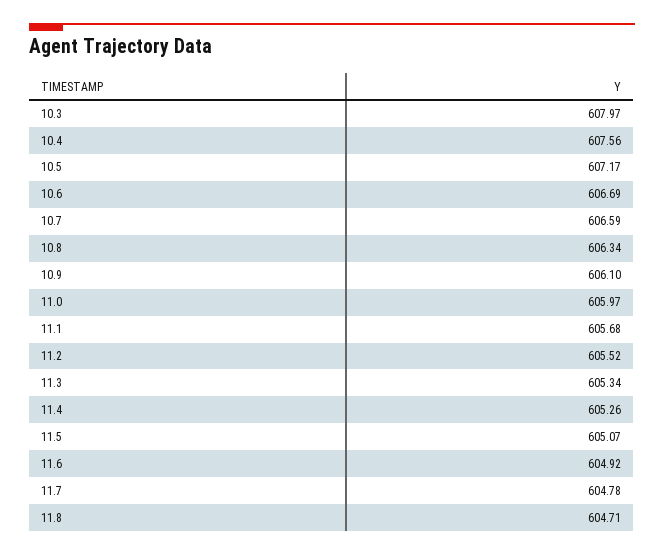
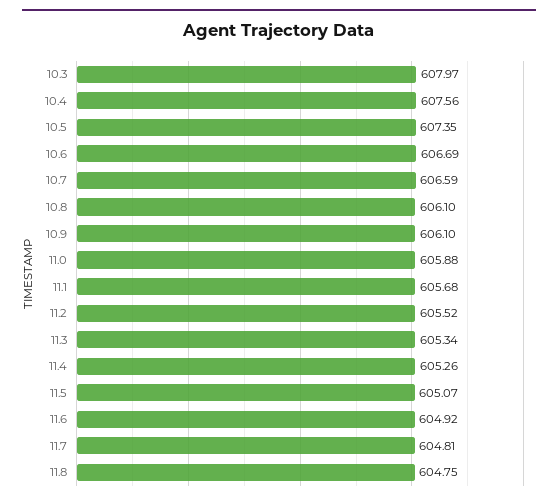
  {
    "10.3": 607.97,
    "10.4": 607.56,
-   "10.5": 607.17,
+   "10.5": 607.35,
    "10.6": 606.69,
    "10.7": 606.59,
-   "10.8": 606.34,
+   "10.8": 606.1,
    "10.9": 606.1,
-   "11.0": 605.97,
+   "11.0": 605.88,
    "11.1": 605.68,
    "11.2": 605.52,
    "11.3": 605.34,
    "11.4": 605.26,
    "11.5": 605.07,
    "11.6": 604.92,
-   "11.7": 604.78,
+   "11.7": 604.81,
-   "11.8": 604.71
+   "11.8": 604.75
  }

